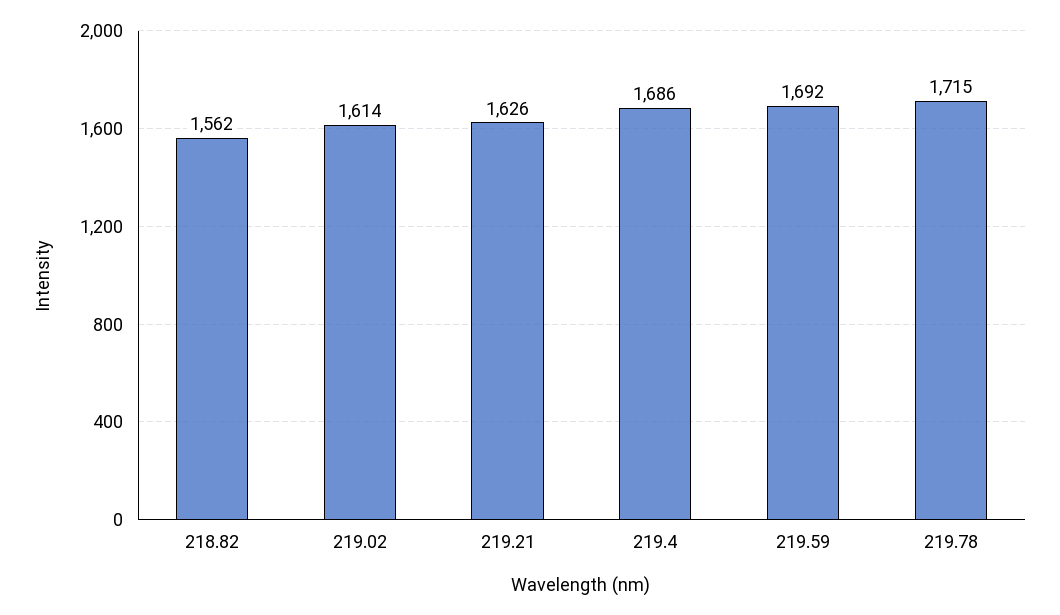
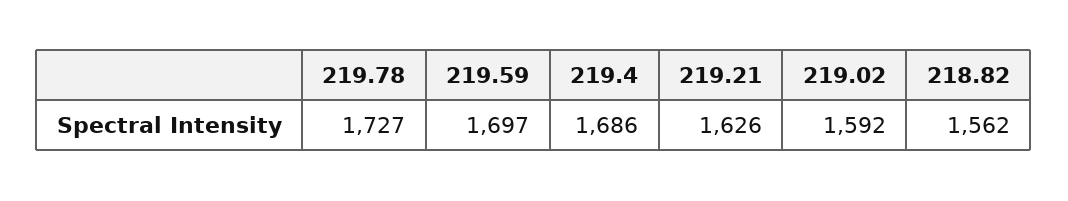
  {
    "218.82": 1562,
-   "219.02": 1614,
+   "219.02": 1592,
    "219.21": 1626,
    "219.4": 1686,
-   "219.59": 1692,
+   "219.59": 1697,
-   "219.78": 1715
+   "219.78": 1727
  }

